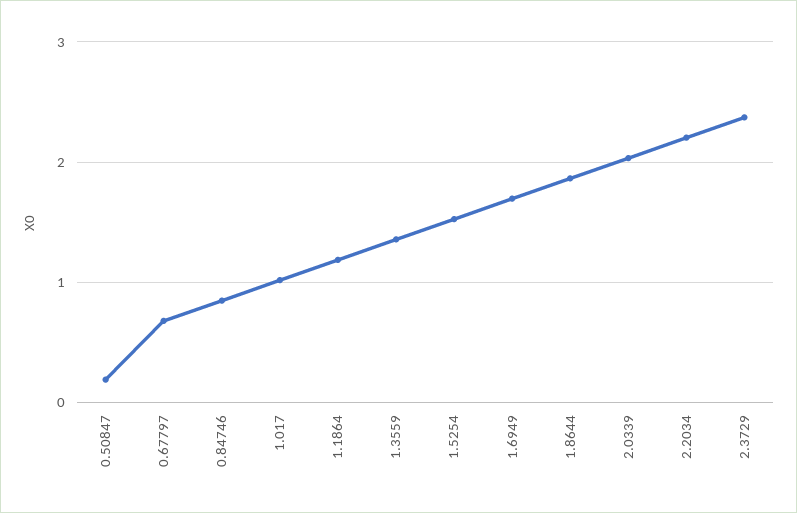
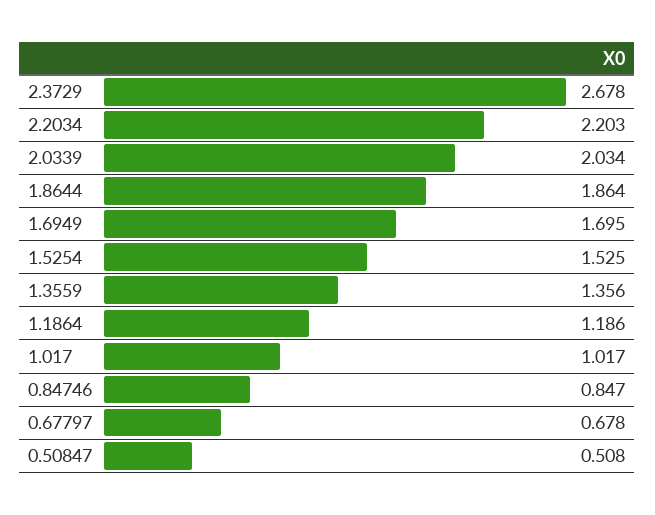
  {
-   "0.50847": 0.2,
+   "0.50847": 0.508,
    "0.67797": 0.678,
    "0.84746": 0.847,
    "1.017": 1.017,
    "1.1864": 1.186,
    "1.3559": 1.356,
    "1.5254": 1.525,
    "1.6949": 1.695,
    "1.8644": 1.864,
    "2.0339": 2.034,
    "2.2034": 2.203,
-   "2.3729": 2.4
+   "2.3729": 2.678
  }

